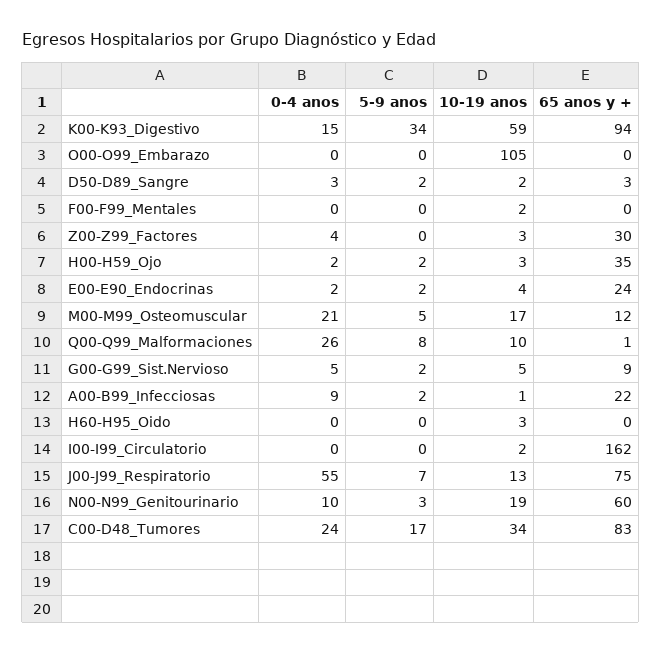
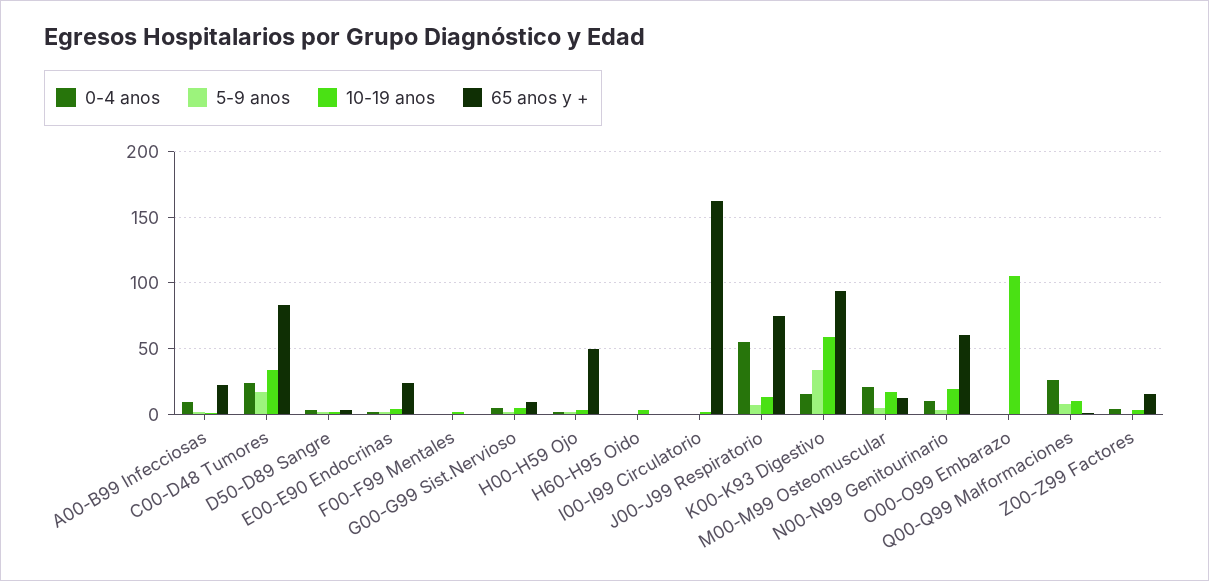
  {
    "0-4 anos": {
      "K00-K93_Digestivo": 15,
      "O00-O99_Embarazo": 0,
      "D50-D89_Sangre": 3,
      "F00-F99_Mentales": 0,
      "Z00-Z99_Factores": 4,
      "H00-H59_Ojo": 2,
      "E00-E90_Endocrinas": 2,
      "M00-M99_Osteomuscular": 21,
      "Q00-Q99_Malformaciones": 26,
      "G00-G99_Sist.Nervioso": 5,
      "A00-B99_Infecciosas": 9,
      "H60-H95_Oido": 0,
      "I00-I99_Circulatorio": 0,
      "J00-J99_Respiratorio": 55,
      "N00-N99_Genitourinario": 10,
      "C00-D48_Tumores": 24
    },
    "5-9 anos": {
      "K00-K93_Digestivo": 34,
      "O00-O99_Embarazo": 0,
      "D50-D89_Sangre": 2,
      "F00-F99_Mentales": 0,
      "Z00-Z99_Factores": 0,
      "H00-H59_Ojo": 2,
      "E00-E90_Endocrinas": 2,
      "M00-M99_Osteomuscular": 5,
      "Q00-Q99_Malformaciones": 8,
      "G00-G99_Sist.Nervioso": 2,
      "A00-B99_Infecciosas": 2,
      "H60-H95_Oido": 0,
      "I00-I99_Circulatorio": 0,
      "J00-J99_Respiratorio": 7,
      "N00-N99_Genitourinario": 3,
      "C00-D48_Tumores": 17
    },
    "10-19 anos": {
      "K00-K93_Digestivo": 59,
      "O00-O99_Embarazo": 105,
      "D50-D89_Sangre": 2,
      "F00-F99_Mentales": 2,
      "Z00-Z99_Factores": 3,
      "H00-H59_Ojo": 3,
      "E00-E90_Endocrinas": 4,
      "M00-M99_Osteomuscular": 17,
      "Q00-Q99_Malformaciones": 10,
      "G00-G99_Sist.Nervioso": 5,
      "A00-B99_Infecciosas": 1,
      "H60-H95_Oido": 3,
      "I00-I99_Circulatorio": 2,
      "J00-J99_Respiratorio": 13,
      "N00-N99_Genitourinario": 19,
      "C00-D48_Tumores": 34
    },
    "65 anos y +": {
      "K00-K93_Digestivo": 94,
      "O00-O99_Embarazo": 0,
      "D50-D89_Sangre": 3,
      "F00-F99_Mentales": 0,
-     "Z00-Z99_Factores": 30,
+     "Z00-Z99_Factores": 15,
-     "H00-H59_Ojo": 35,
+     "H00-H59_Ojo": 50,
      "E00-E90_Endocrinas": 24,
      "M00-M99_Osteomuscular": 12,
      "Q00-Q99_Malformaciones": 1,
      "G00-G99_Sist.Nervioso": 9,
      "A00-B99_Infecciosas": 22,
      "H60-H95_Oido": 0,
      "I00-I99_Circulatorio": 162,
      "J00-J99_Respiratorio": 75,
      "N00-N99_Genitourinario": 60,
      "C00-D48_Tumores": 83
    }
  }

